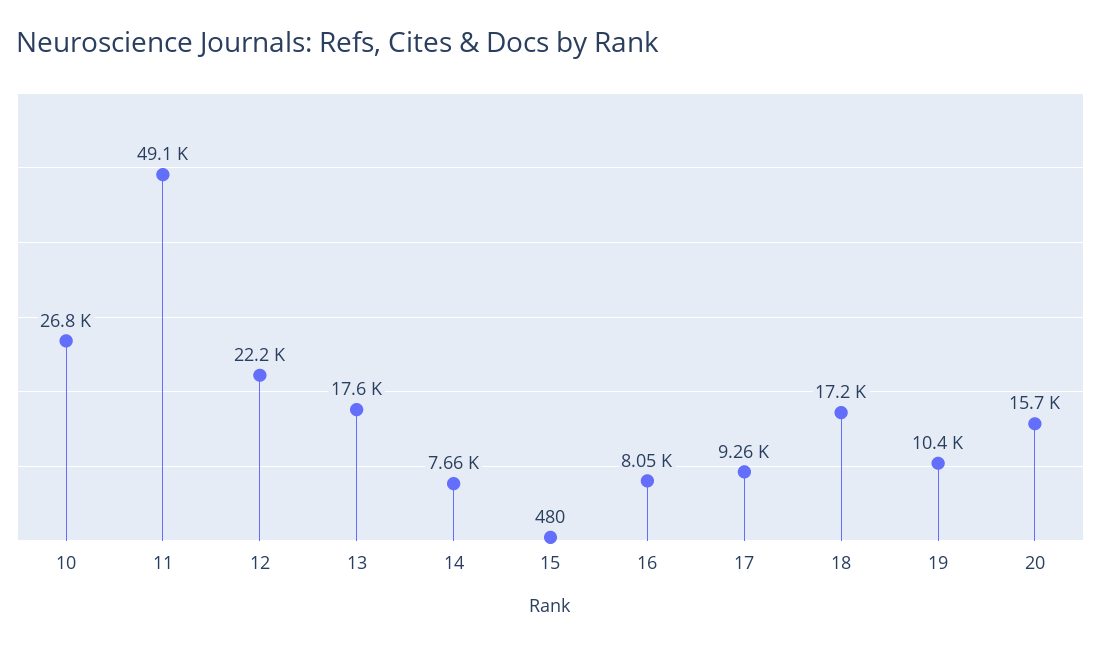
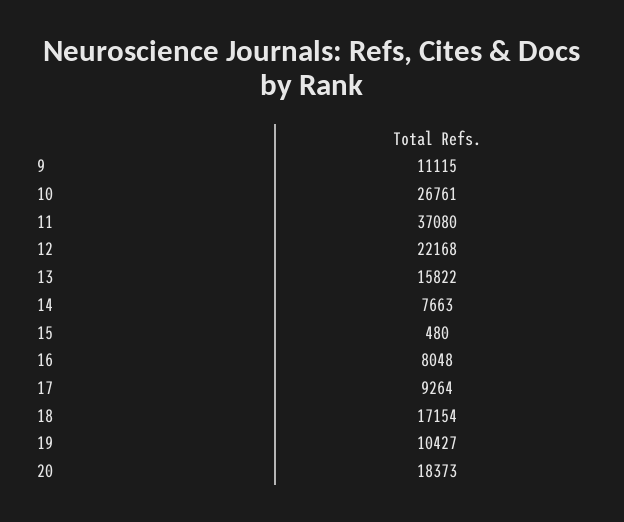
  {
    "10": 26761,
-   "11": 49100,
+   "11": 37080,
    "12": 22168,
-   "13": 17600,
+   "13": 15822,
    "14": 7663,
    "15": 480,
    "16": 8048,
    "17": 9264,
    "18": 17154,
    "19": 10427,
-   "20": 15700
+   "20": 18373,
+   "9": 11115
  }

